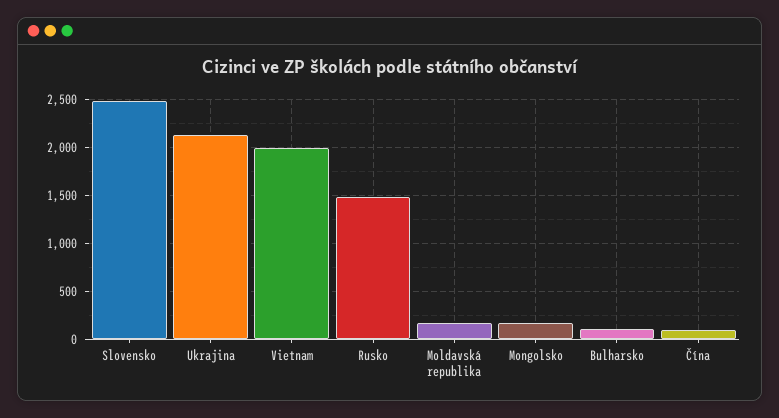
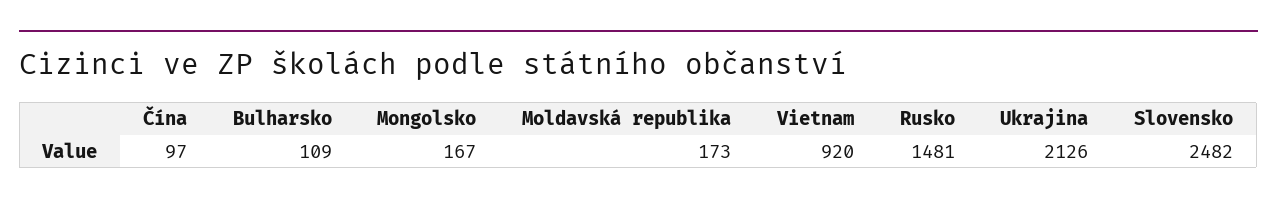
  {
    "Slovensko": 2482,
    "Ukrajina": 2126,
-   "Vietnam": 2000,
+   "Vietnam": 920,
    "Rusko": 1481,
    "Moldavská republika": 173,
    "Mongolsko": 167,
    "Bulharsko": 109,
    "Čína": 97
  }

